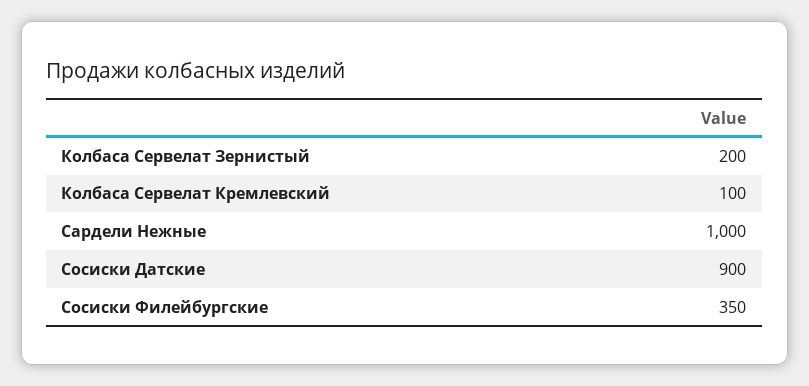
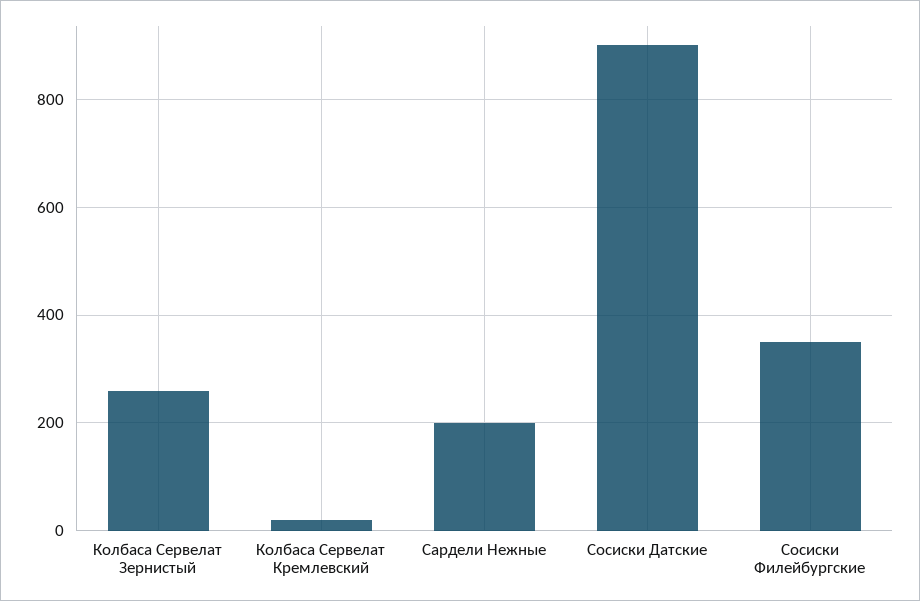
  {
-   "Колбаса Сервелат Зернистый": 200,
+   "Колбаса Сервелат Зернистый": 260,
-   "Колбаса Сервелат Кремлевский": 100,
+   "Колбаса Сервелат Кремлевский": 20,
-   "Сардели Нежные": 1000,
+   "Сардели Нежные": 200,
    "Сосиски Датские": 900,
    "Сосиски Филейбургские": 350
  }

